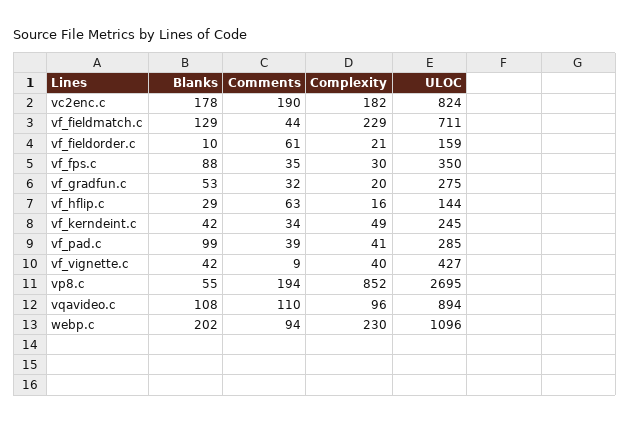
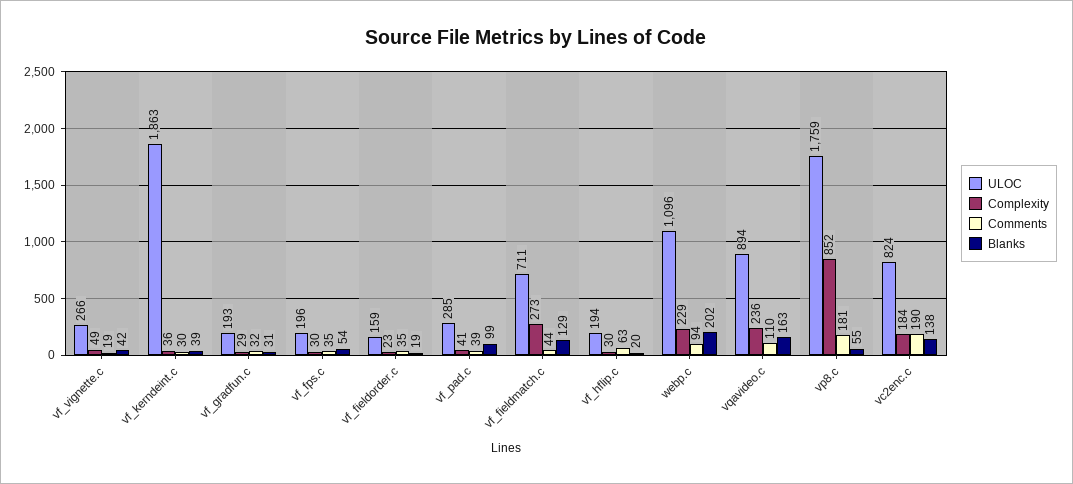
  {
    "Blanks": {
-     "vc2enc.c": 178,
+     "vc2enc.c": 138,
      "vf_fieldmatch.c": 129,
-     "vf_fieldorder.c": 10,
+     "vf_fieldorder.c": 19,
-     "vf_fps.c": 88,
+     "vf_fps.c": 54,
-     "vf_gradfun.c": 53,
+     "vf_gradfun.c": 31,
-     "vf_hflip.c": 29,
+     "vf_hflip.c": 20,
-     "vf_kerndeint.c": 42,
+     "vf_kerndeint.c": 39,
      "vf_pad.c": 99,
      "vf_vignette.c": 42,
      "vp8.c": 55,
-     "vqavideo.c": 108,
+     "vqavideo.c": 163,
      "webp.c": 202
    },
    "Comments": {
      "vc2enc.c": 190,
      "vf_fieldmatch.c": 44,
-     "vf_fieldorder.c": 61,
+     "vf_fieldorder.c": 35,
      "vf_fps.c": 35,
      "vf_gradfun.c": 32,
      "vf_hflip.c": 63,
-     "vf_kerndeint.c": 34,
+     "vf_kerndeint.c": 30,
      "vf_pad.c": 39,
-     "vf_vignette.c": 9,
+     "vf_vignette.c": 19,
-     "vp8.c": 194,
+     "vp8.c": 181,
      "vqavideo.c": 110,
      "webp.c": 94
    },
    "Complexity": {
-     "vc2enc.c": 182,
+     "vc2enc.c": 184,
-     "vf_fieldmatch.c": 229,
+     "vf_fieldmatch.c": 273,
-     "vf_fieldorder.c": 21,
+     "vf_fieldorder.c": 23,
      "vf_fps.c": 30,
-     "vf_gradfun.c": 20,
+     "vf_gradfun.c": 29,
-     "vf_hflip.c": 16,
+     "vf_hflip.c": 30,
-     "vf_kerndeint.c": 49,
+     "vf_kerndeint.c": 36,
      "vf_pad.c": 41,
-     "vf_vignette.c": 40,
+     "vf_vignette.c": 49,
      "vp8.c": 852,
-     "vqavideo.c": 96,
+     "vqavideo.c": 236,
-     "webp.c": 230
+     "webp.c": 229
    },
    "ULOC": {
      "vc2enc.c": 824,
      "vf_fieldmatch.c": 711,
      "vf_fieldorder.c": 159,
-     "vf_fps.c": 350,
+     "vf_fps.c": 196,
-     "vf_gradfun.c": 275,
+     "vf_gradfun.c": 193,
-     "vf_hflip.c": 144,
+     "vf_hflip.c": 194,
-     "vf_kerndeint.c": 245,
+     "vf_kerndeint.c": 1863,
      "vf_pad.c": 285,
-     "vf_vignette.c": 427,
+     "vf_vignette.c": 266,
-     "vp8.c": 2695,
+     "vp8.c": 1759,
      "vqavideo.c": 894,
      "webp.c": 1096
    }
  }

